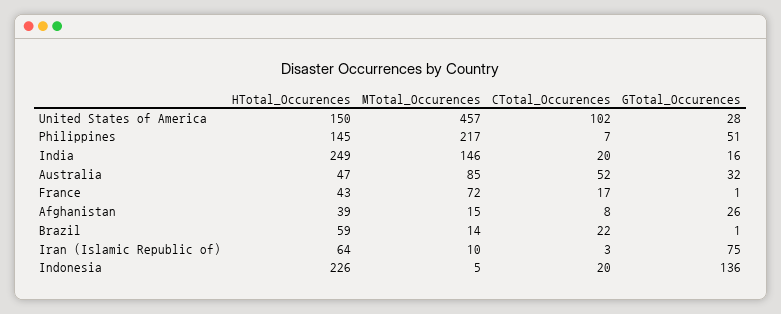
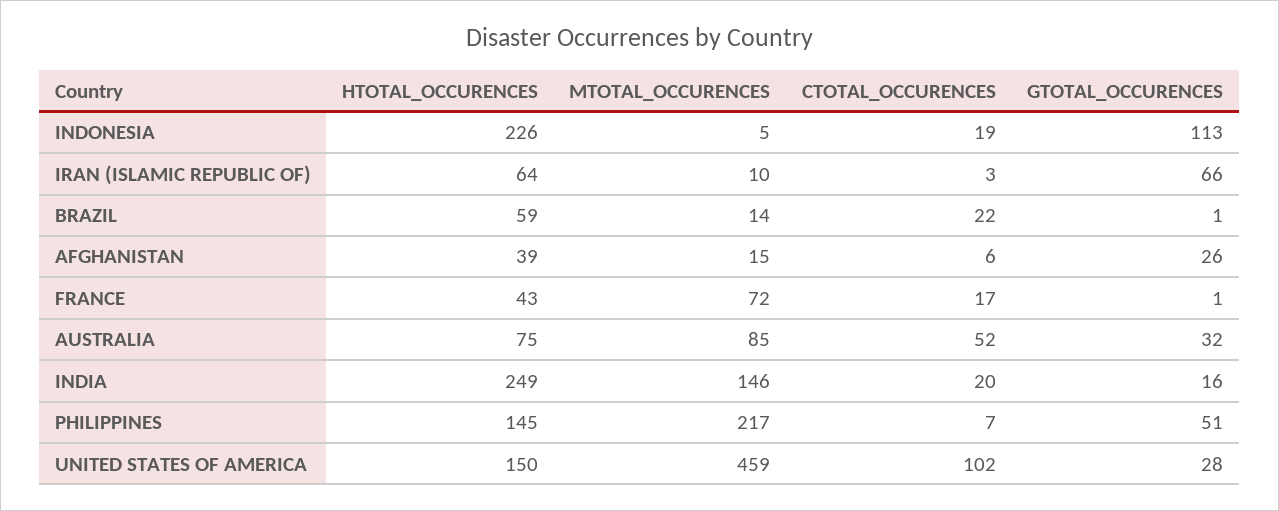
  {
    "HTotal_Occurences": {
      "United States of America": 150,
      "Philippines": 145,
      "India": 249,
-     "Australia": 47,
+     "Australia": 75,
      "France": 43,
      "Afghanistan": 39,
      "Brazil": 59,
      "Iran (Islamic Republic of)": 64,
      "Indonesia": 226
    },
    "MTotal_Occurences": {
-     "United States of America": 457,
+     "United States of America": 459,
      "Philippines": 217,
      "India": 146,
      "Australia": 85,
      "France": 72,
      "Afghanistan": 15,
      "Brazil": 14,
      "Iran (Islamic Republic of)": 10,
      "Indonesia": 5
    },
    "CTotal_Occurences": {
      "United States of America": 102,
      "Philippines": 7,
      "India": 20,
      "Australia": 52,
      "France": 17,
-     "Afghanistan": 8,
+     "Afghanistan": 6,
      "Brazil": 22,
      "Iran (Islamic Republic of)": 3,
-     "Indonesia": 20
+     "Indonesia": 19
    },
    "GTotal_Occurences": {
      "United States of America": 28,
      "Philippines": 51,
      "India": 16,
      "Australia": 32,
      "France": 1,
      "Afghanistan": 26,
      "Brazil": 1,
-     "Iran (Islamic Republic of)": 75,
+     "Iran (Islamic Republic of)": 66,
-     "Indonesia": 136
+     "Indonesia": 113
    }
  }

